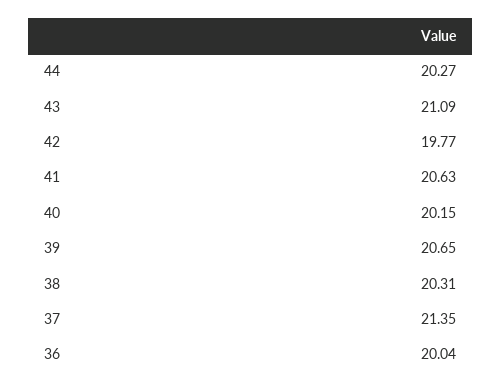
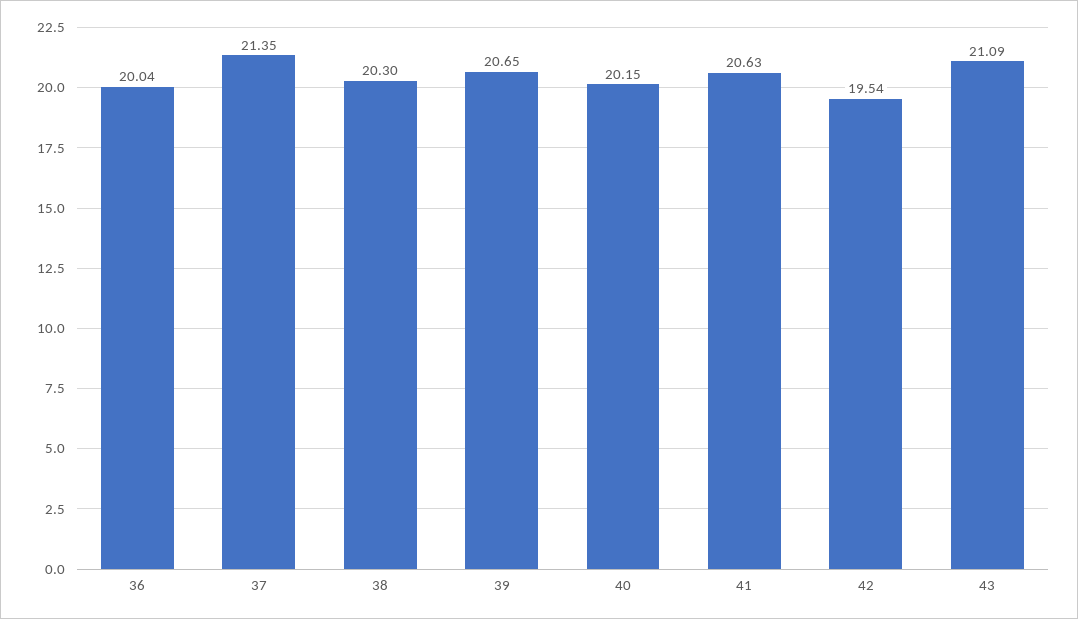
  {
-   "44": 20.27,
    "43": 21.09,
-   "42": 19.77,
+   "42": 19.54,
    "41": 20.63,
    "40": 20.15,
    "39": 20.65,
-   "38": 20.31,
+   "38": 20.3,
    "37": 21.35,
    "36": 20.04
  }

